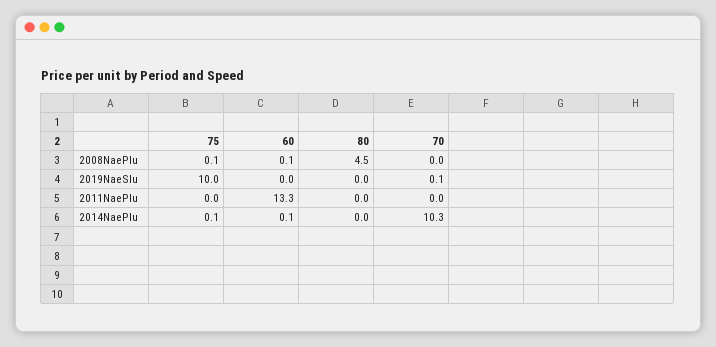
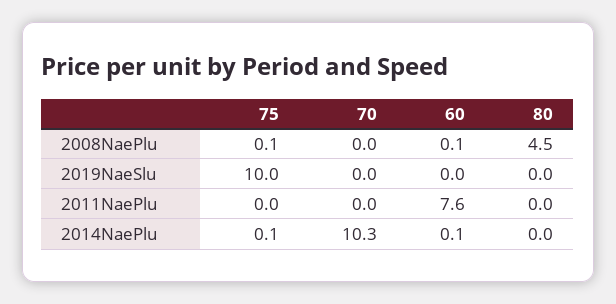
  {
    "75": {
      "2008NaePlu": 0.1,
      "2019NaeSlu": 10,
      "2011NaePlu": 0,
      "2014NaePlu": 0.1
    },
    "60": {
      "2008NaePlu": 0.1,
      "2019NaeSlu": 0,
-     "2011NaePlu": 13.3,
+     "2011NaePlu": 7.6,
      "2014NaePlu": 0.1
    },
    "80": {
      "2008NaePlu": 4.5,
      "2019NaeSlu": 0,
      "2011NaePlu": 0,
      "2014NaePlu": 0
    },
    "70": {
      "2008NaePlu": 0,
-     "2019NaeSlu": 0.1,
+     "2019NaeSlu": 0,
      "2011NaePlu": 0,
      "2014NaePlu": 10.3
    }
  }

